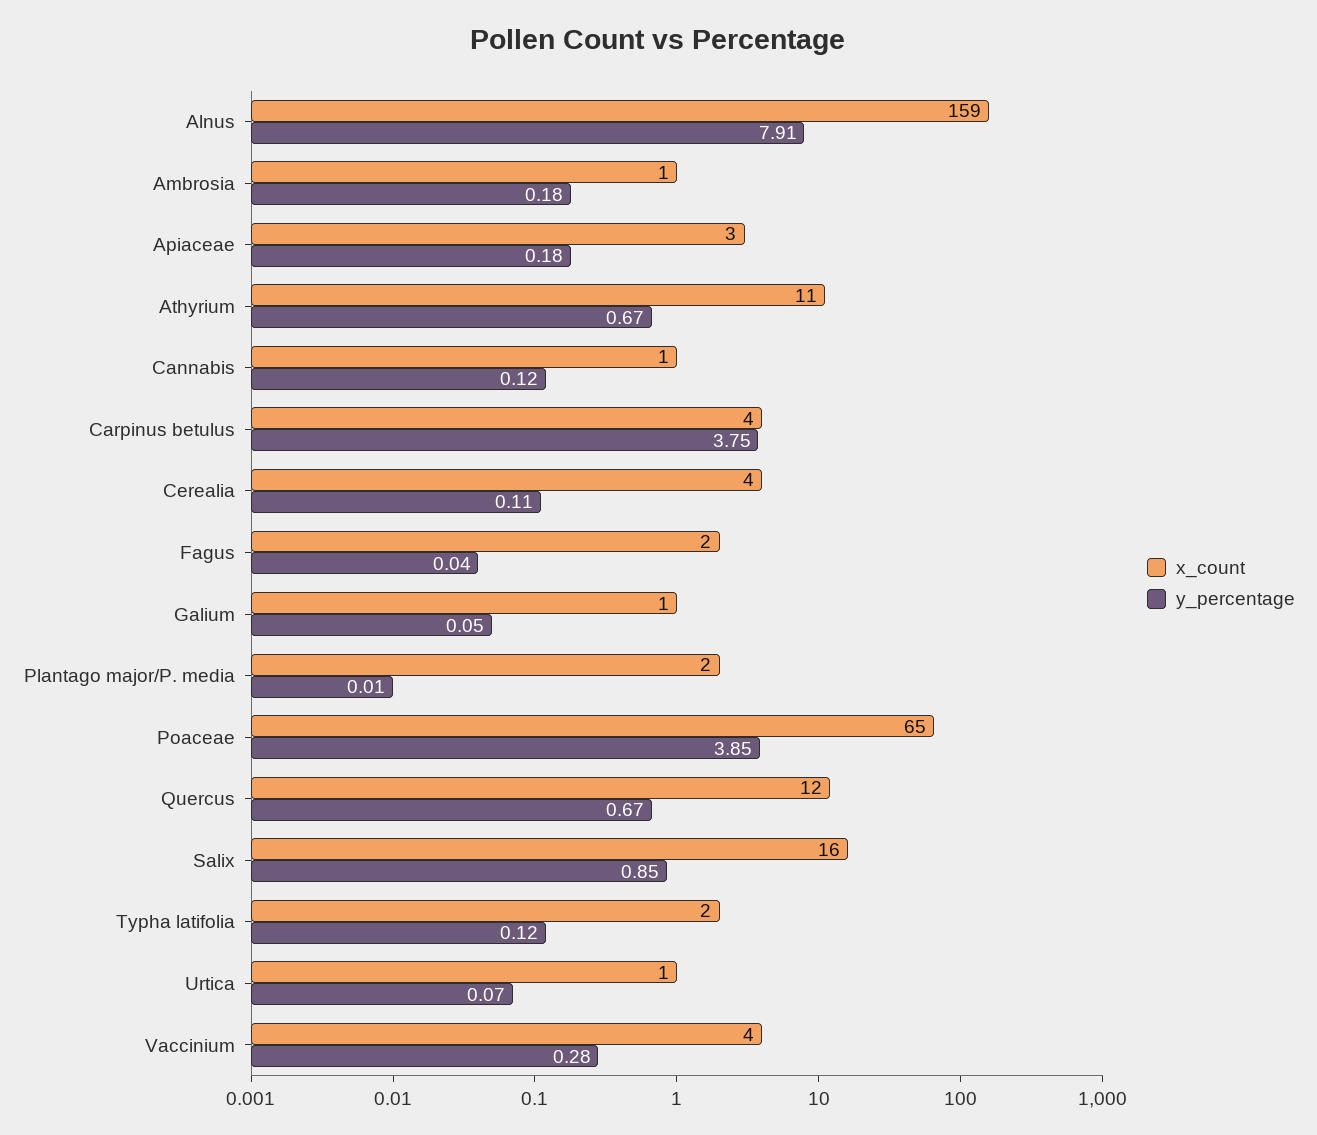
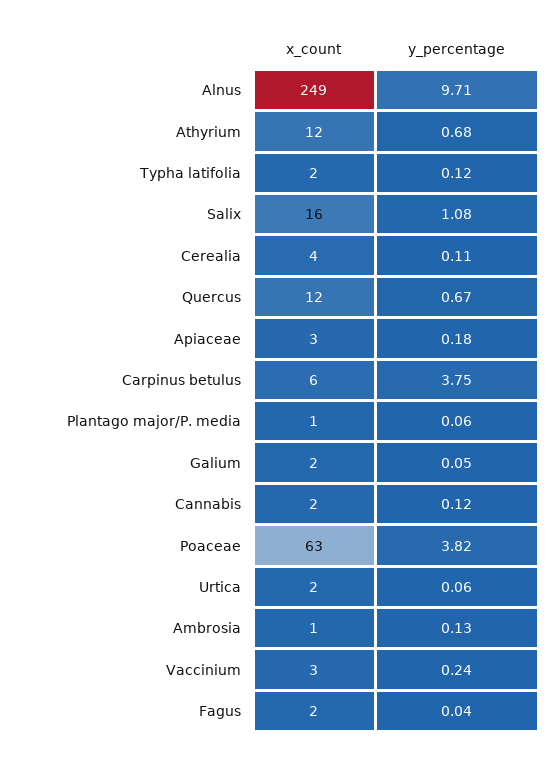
  {
    "x_count": {
-     "Alnus": 159,
+     "Alnus": 249,
      "Ambrosia": 1,
      "Apiaceae": 3,
-     "Athyrium": 11,
+     "Athyrium": 12,
-     "Cannabis": 1,
+     "Cannabis": 2,
-     "Carpinus betulus": 4,
+     "Carpinus betulus": 6,
      "Cerealia": 4,
      "Fagus": 2,
-     "Galium": 1,
+     "Galium": 2,
-     "Plantago major/P. media": 2,
+     "Plantago major/P. media": 1,
-     "Poaceae": 65,
+     "Poaceae": 63,
      "Quercus": 12,
      "Salix": 16,
      "Typha latifolia": 2,
-     "Urtica": 1,
+     "Urtica": 2,
-     "Vaccinium": 4
+     "Vaccinium": 3
    },
    "y_percentage": {
-     "Alnus": 7.91,
+     "Alnus": 9.71,
-     "Ambrosia": 0.18,
+     "Ambrosia": 0.13,
      "Apiaceae": 0.18,
-     "Athyrium": 0.67,
+     "Athyrium": 0.68,
      "Cannabis": 0.12,
      "Carpinus betulus": 3.75,
      "Cerealia": 0.11,
      "Fagus": 0.04,
      "Galium": 0.05,
-     "Plantago major/P. media": 0.01,
+     "Plantago major/P. media": 0.06,
-     "Poaceae": 3.85,
+     "Poaceae": 3.82,
      "Quercus": 0.67,
-     "Salix": 0.85,
+     "Salix": 1.08,
      "Typha latifolia": 0.12,
-     "Urtica": 0.07,
+     "Urtica": 0.06,
-     "Vaccinium": 0.28
+     "Vaccinium": 0.24
    }
  }

